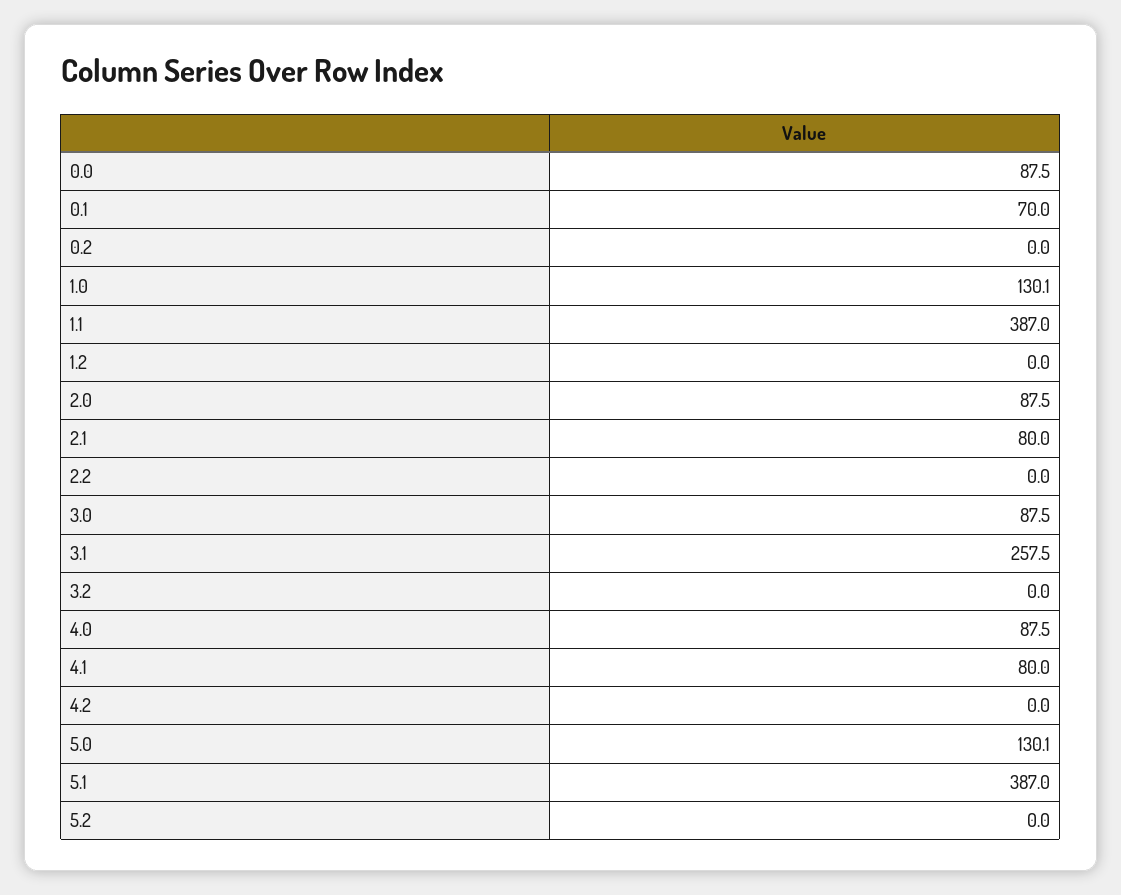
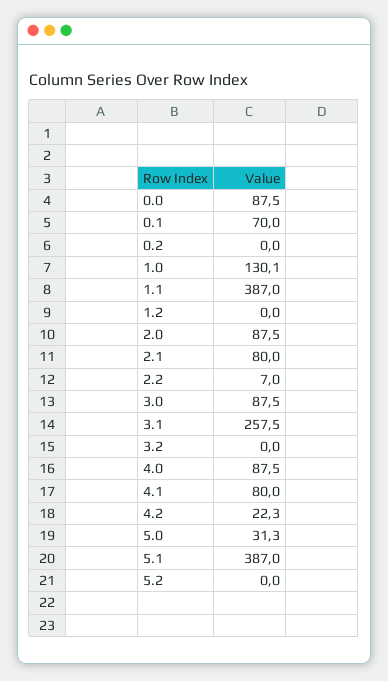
  {
    "0.0": 87.5,
    "0.1": 70,
    "0.2": 0,
    "1.0": 130.1,
    "1.1": 387,
    "1.2": 0,
    "2.0": 87.5,
    "2.1": 80,
-   "2.2": 0,
+   "2.2": 7,
    "3.0": 87.5,
    "3.1": 257.5,
    "3.2": 0,
    "4.0": 87.5,
    "4.1": 80,
-   "4.2": 0,
+   "4.2": 22.3,
-   "5.0": 130.1,
+   "5.0": 31.3,
    "5.1": 387,
    "5.2": 0
  }

